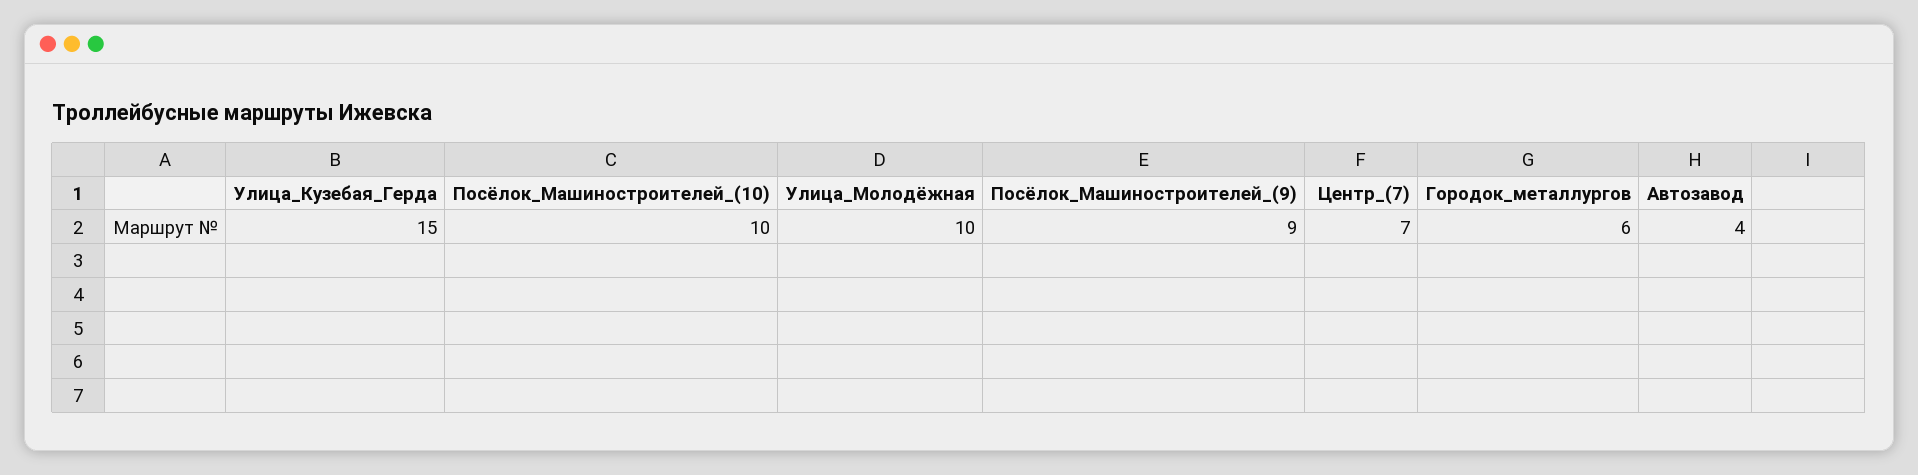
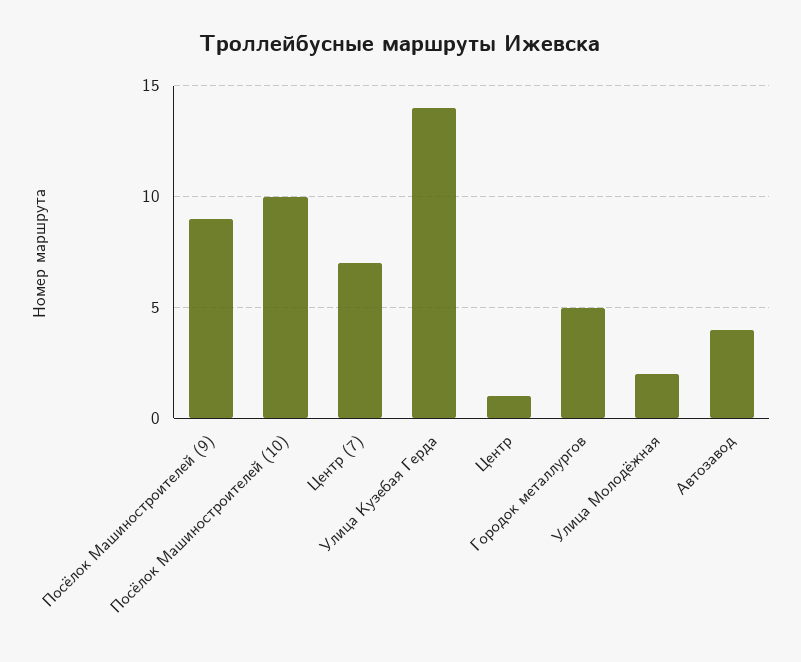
  {
-   "Улица_Кузебая_Герда": 15,
+   "Улица_Кузебая_Герда": 14,
    "Посёлок_Машиностроителей_(10)": 10,
-   "Улица_Молодёжная": 10,
+   "Улица_Молодёжная": 2,
    "Посёлок_Машиностроителей_(9)": 9,
    "Центр_(7)": 7,
-   "Городок_металлургов": 6,
+   "Городок_металлургов": 5,
-   "Автозавод": 4
+   "Автозавод": 4,
+   "Центр": 1
  }

